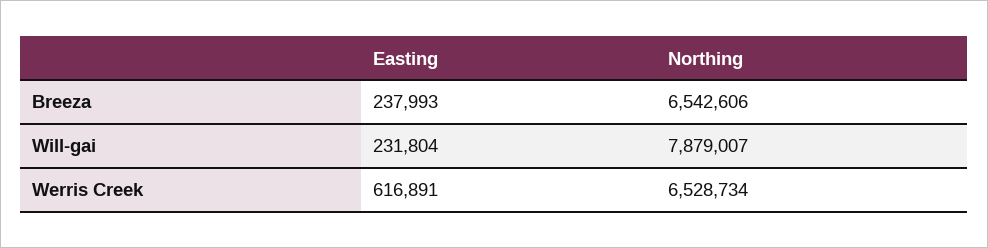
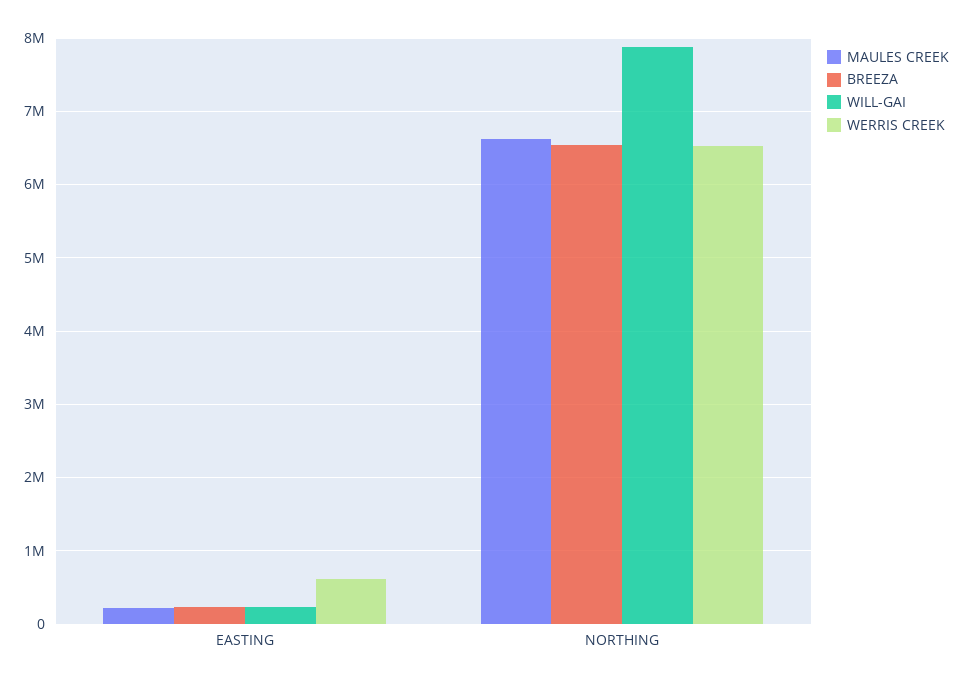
  {
    "Breeza": {
      "Easting": 237993,
      "Northing": 6542606
    },
    "Will-gai": {
      "Easting": 231804,
      "Northing": 7879007
    },
    "Werris Creek": {
      "Easting": 616891,
      "Northing": 6528734
-   }
+   },
+   "MAULES CREEK": {
+     "Easting": 200000,
+     "Northing": 6600000
+   }
  }

